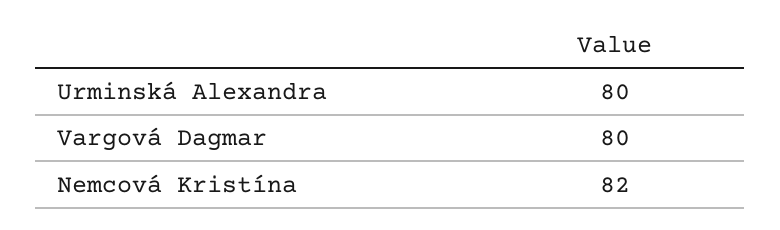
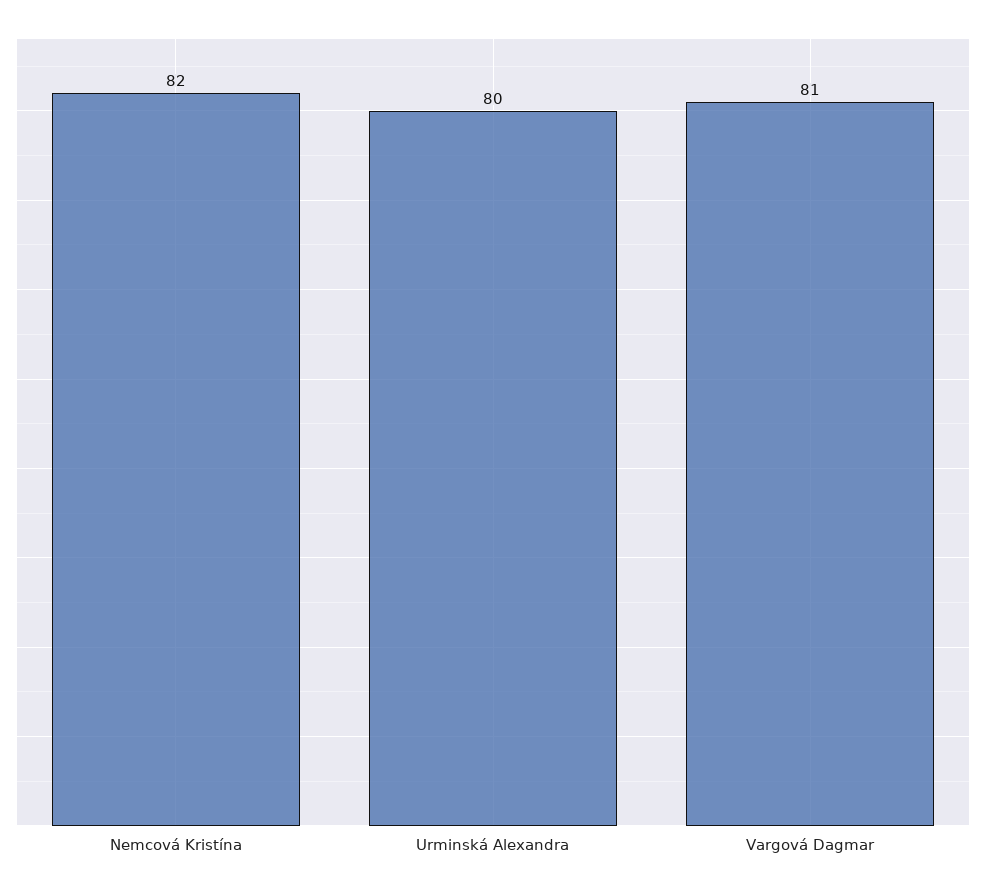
  {
    "Urminská Alexandra": 80,
-   "Vargová Dagmar": 80,
+   "Vargová Dagmar": 81,
    "Nemcová Kristína": 82
  }

